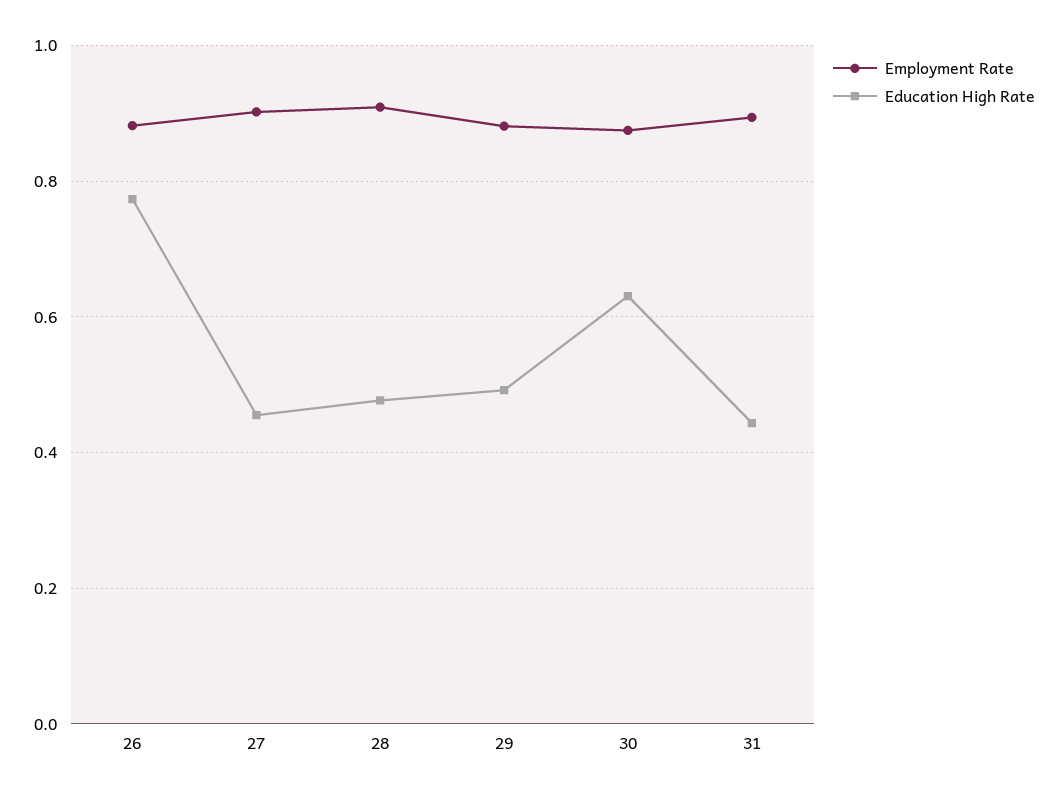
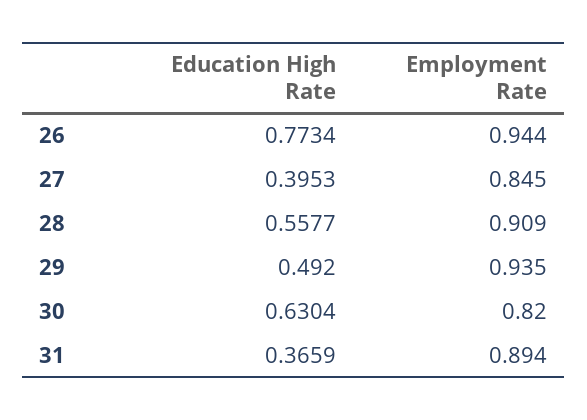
  {
    "Employment Rate": {
-     "26": 0.88,
+     "26": 0.944,
-     "27": 0.9,
+     "27": 0.845,
      "28": 0.909,
-     "29": 0.88,
+     "29": 0.935,
-     "30": 0.88,
+     "30": 0.82,
      "31": 0.894
    },
    "Education High Rate": {
      "26": 0.7734,
-     "27": 0.46,
+     "27": 0.3953,
-     "28": 0.48,
+     "28": 0.5577,
      "29": 0.492,
      "30": 0.6304,
-     "31": 0.44
+     "31": 0.3659
    }
  }

